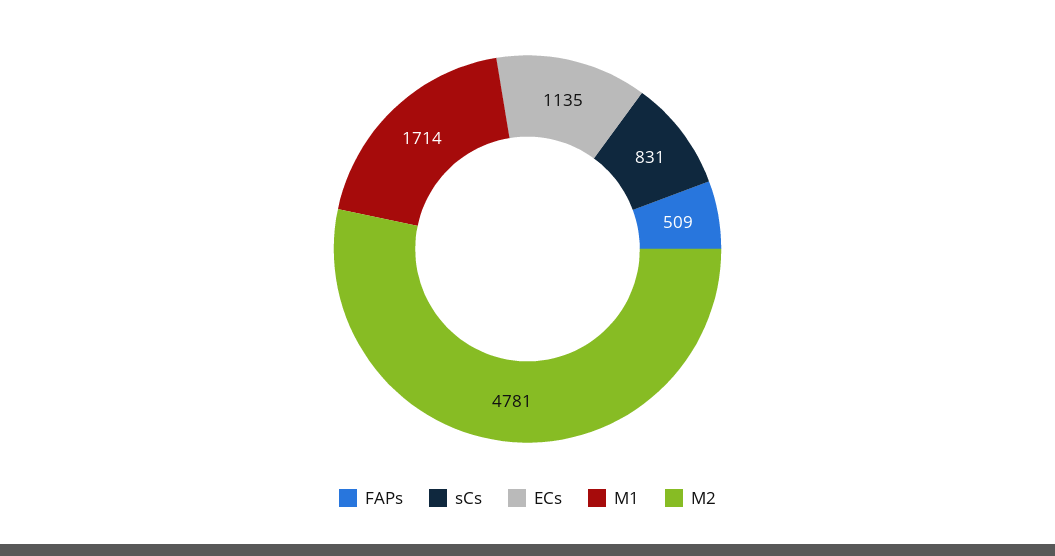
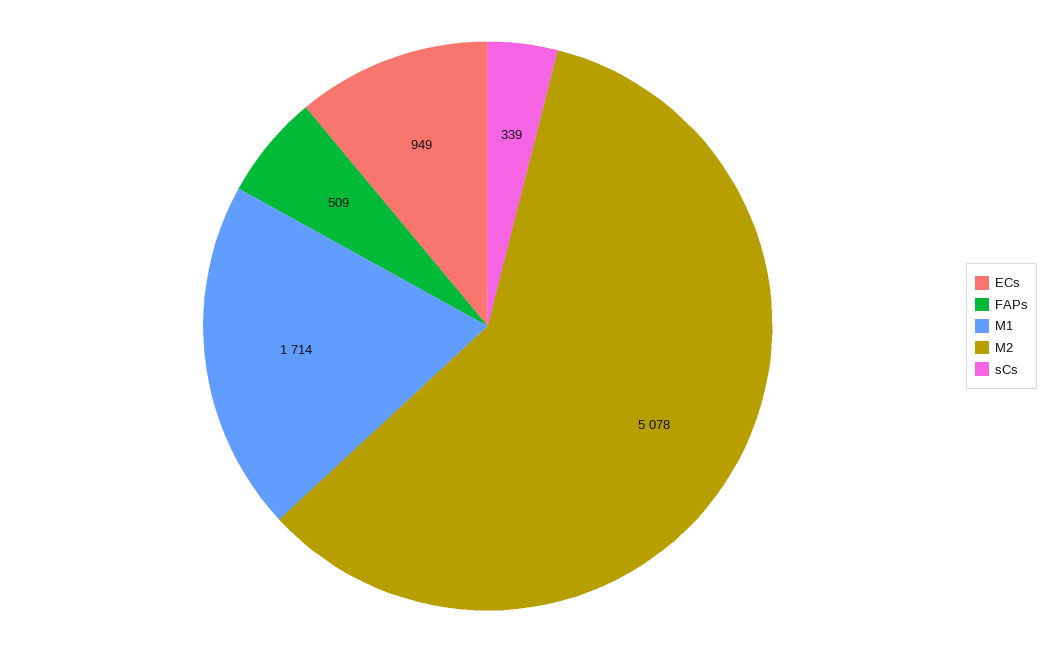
  {
    "FAPs": 509,
-   "sCs": 831,
+   "sCs": 339,
-   "ECs": 1135,
+   "ECs": 949,
    "M1": 1714,
-   "M2": 4781
+   "M2": 5078
  }

